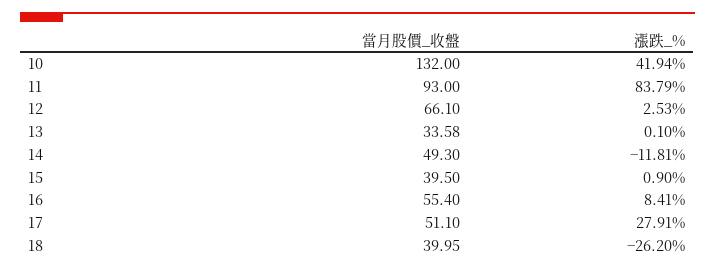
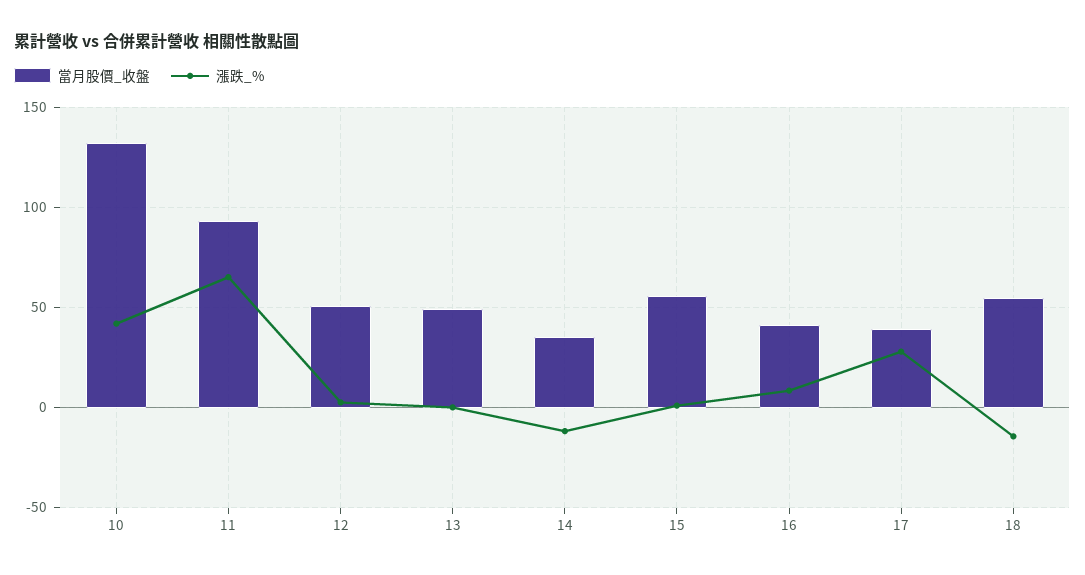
  {
    "當月股價_收盤": {
      "10": 132,
      "11": 93,
-     "12": 66.1,
+     "12": 50,
-     "13": 33.58,
+     "13": 50,
-     "14": 49.3,
+     "14": 35,
-     "15": 39.5,
+     "15": 55,
-     "16": 55.4,
+     "16": 40,
-     "17": 51.1,
+     "17": 40,
-     "18": 39.95
+     "18": 55
    },
    "漲跌_%": {
      "10": 41.94,
-     "11": 83.79,
+     "11": 65,
      "12": 2.53,
      "13": 0.1,
      "14": -11.81,
      "15": 0.9,
      "16": 8.41,
      "17": 27.91,
-     "18": -26.2
+     "18": -15
    }
  }

